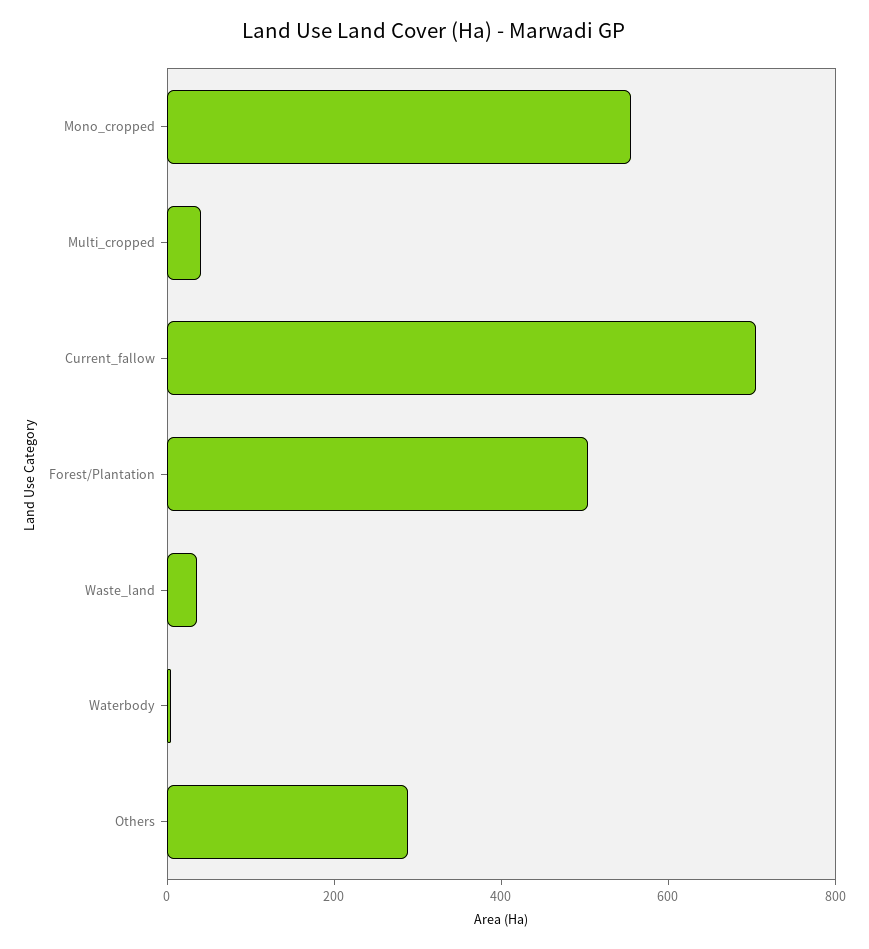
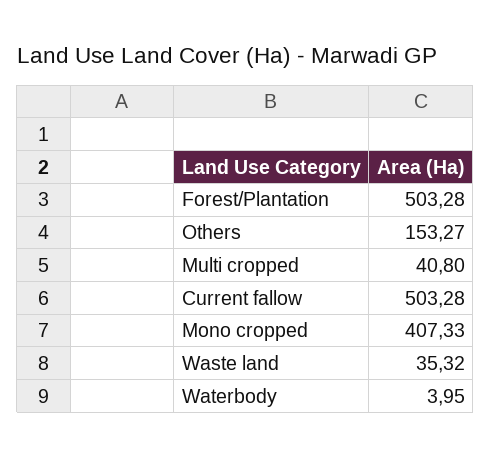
  {
-   "Mono_cropped": 550,
+   "Mono_cropped": 407.33,
    "Multi_cropped": 40.8,
-   "Current_fallow": 700,
+   "Current_fallow": 503.28,
    "Forest/Plantation": 503.28,
    "Waste_land": 35.32,
    "Waterbody": 3.95,
-   "Others": 300
+   "Others": 153.27
  }

